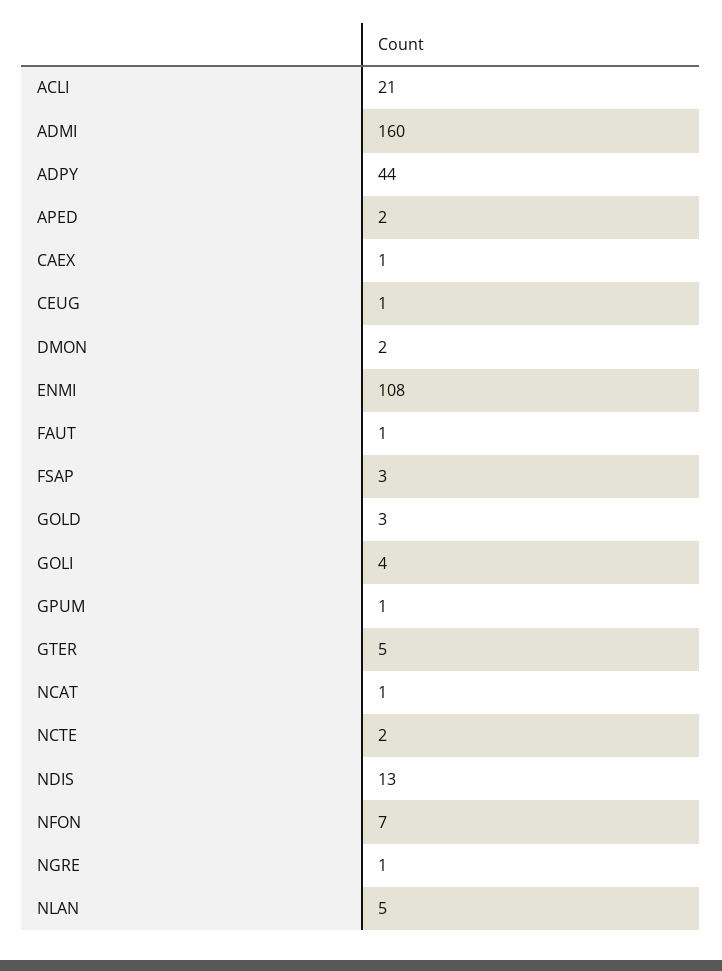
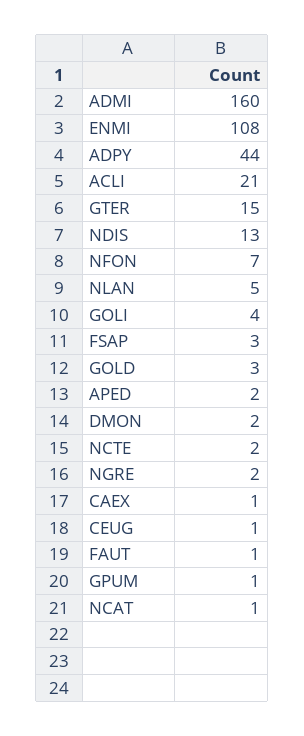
  {
    "ACLI": 21,
    "ADMI": 160,
    "ADPY": 44,
    "APED": 2,
    "CAEX": 1,
    "CEUG": 1,
    "DMON": 2,
    "ENMI": 108,
    "FAUT": 1,
    "FSAP": 3,
    "GOLD": 3,
    "GOLI": 4,
    "GPUM": 1,
-   "GTER": 5,
+   "GTER": 15,
    "NCAT": 1,
    "NCTE": 2,
    "NDIS": 13,
    "NFON": 7,
-   "NGRE": 1,
+   "NGRE": 2,
    "NLAN": 5
  }

